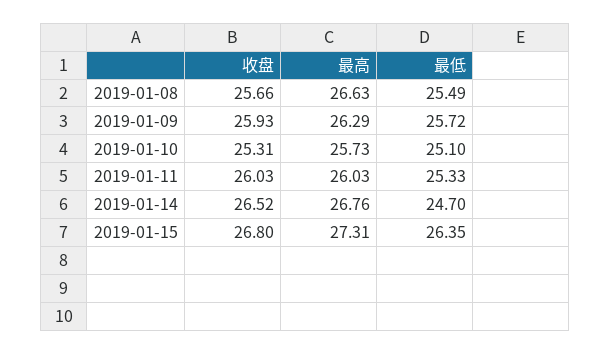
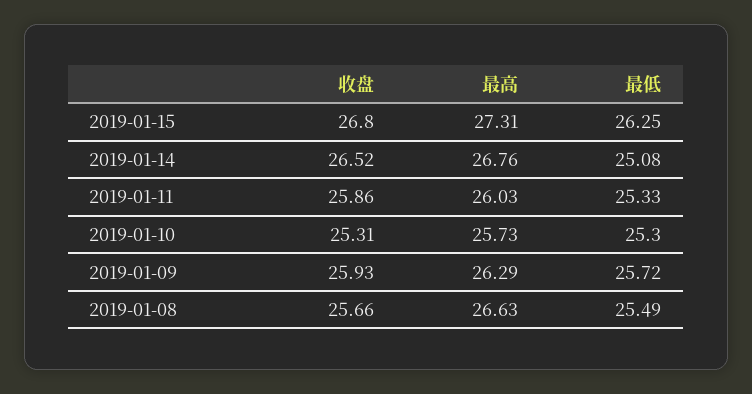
  {
    "收盘": {
      "2019-01-08": 25.66,
      "2019-01-09": 25.93,
      "2019-01-10": 25.31,
-     "2019-01-11": 26.03,
+     "2019-01-11": 25.86,
      "2019-01-14": 26.52,
      "2019-01-15": 26.8
    },
    "最高": {
      "2019-01-08": 26.63,
      "2019-01-09": 26.29,
      "2019-01-10": 25.73,
      "2019-01-11": 26.03,
      "2019-01-14": 26.76,
      "2019-01-15": 27.31
    },
    "最低": {
      "2019-01-08": 25.49,
      "2019-01-09": 25.72,
-     "2019-01-10": 25.1,
+     "2019-01-10": 25.3,
      "2019-01-11": 25.33,
-     "2019-01-14": 24.7,
+     "2019-01-14": 25.08,
-     "2019-01-15": 26.35
+     "2019-01-15": 26.25
    }
  }

